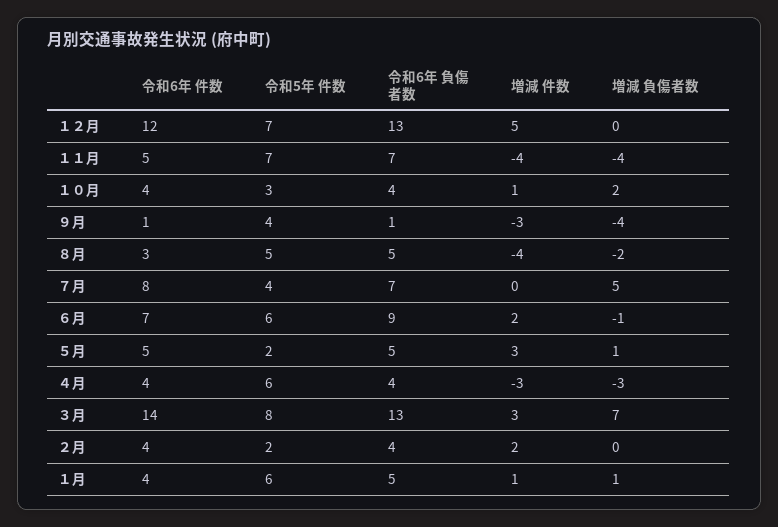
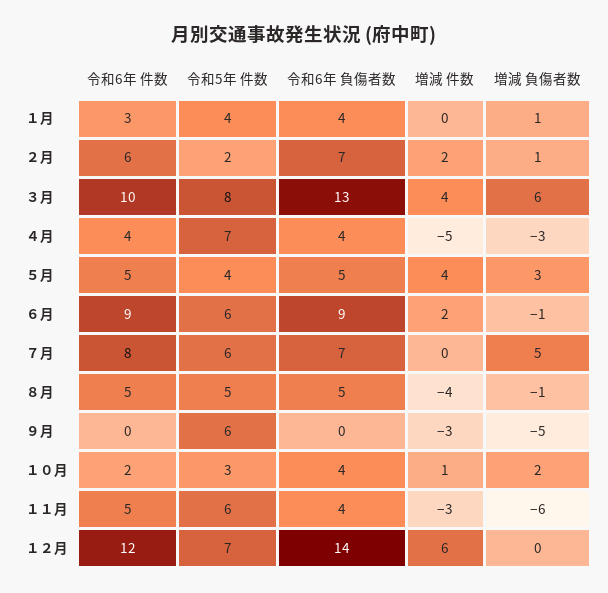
  {
    "令和6年 件数": {
      "１２月": 12,
      "１１月": 5,
-     "１０月": 4,
+     "１０月": 2,
-     "９月": 1,
+     "９月": 0,
-     "８月": 3,
+     "８月": 5,
      "７月": 8,
-     "６月": 7,
+     "６月": 9,
      "５月": 5,
      "４月": 4,
-     "３月": 14,
+     "３月": 10,
-     "２月": 4,
+     "２月": 6,
-     "１月": 4
+     "１月": 3
    },
    "令和5年 件数": {
      "１２月": 7,
-     "１１月": 7,
+     "１１月": 6,
      "１０月": 3,
-     "９月": 4,
+     "９月": 6,
      "８月": 5,
-     "７月": 4,
+     "７月": 6,
      "６月": 6,
-     "５月": 2,
+     "５月": 4,
-     "４月": 6,
+     "４月": 7,
      "３月": 8,
      "２月": 2,
-     "１月": 6
+     "１月": 4
    },
    "令和6年 負傷者数": {
-     "１２月": 13,
+     "１２月": 14,
-     "１１月": 7,
+     "１１月": 4,
      "１０月": 4,
-     "９月": 1,
+     "９月": 0,
      "８月": 5,
      "７月": 7,
      "６月": 9,
      "５月": 5,
      "４月": 4,
      "３月": 13,
-     "２月": 4,
+     "２月": 7,
-     "１月": 5
+     "１月": 4
    },
    "増減 件数": {
-     "１２月": 5,
+     "１２月": 6,
-     "１１月": -4,
+     "１１月": -3,
      "１０月": 1,
      "９月": -3,
      "８月": -4,
      "７月": 0,
      "６月": 2,
-     "５月": 3,
+     "５月": 4,
-     "４月": -3,
+     "４月": -5,
-     "３月": 3,
+     "３月": 4,
      "２月": 2,
-     "１月": 1
+     "１月": 0
    },
    "増減 負傷者数": {
      "１２月": 0,
-     "１１月": -4,
+     "１１月": -6,
      "１０月": 2,
-     "９月": -4,
+     "９月": -5,
-     "８月": -2,
+     "８月": -1,
      "７月": 5,
      "６月": -1,
-     "５月": 1,
+     "５月": 3,
      "４月": -3,
-     "３月": 7,
+     "３月": 6,
-     "２月": 0,
+     "２月": 1,
      "１月": 1
    }
  }

